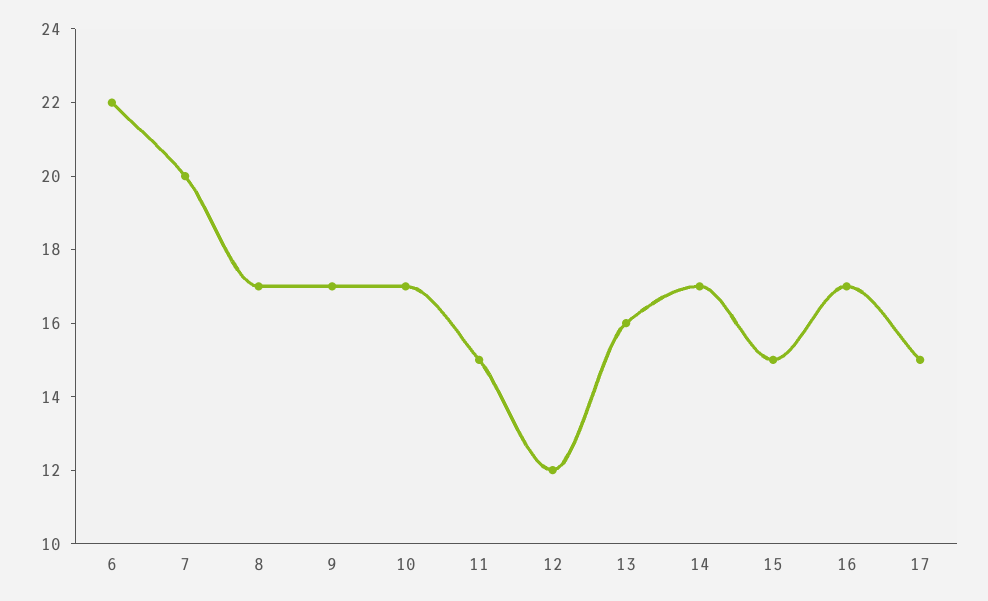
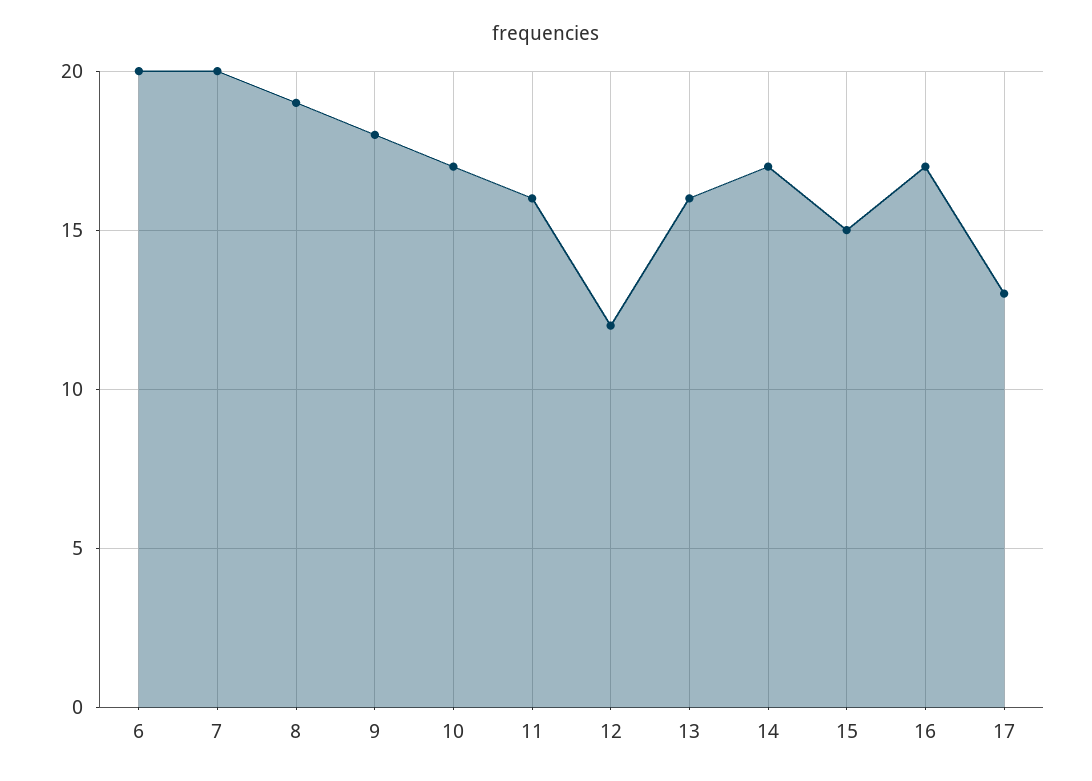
  {
-   "6": 22,
+   "6": 20,
    "7": 20,
-   "8": 17,
+   "8": 19,
-   "9": 17,
+   "9": 18,
    "10": 17,
-   "11": 15,
+   "11": 16,
    "12": 12,
    "13": 16,
    "14": 17,
    "15": 15,
    "16": 17,
-   "17": 15
+   "17": 13
  }

